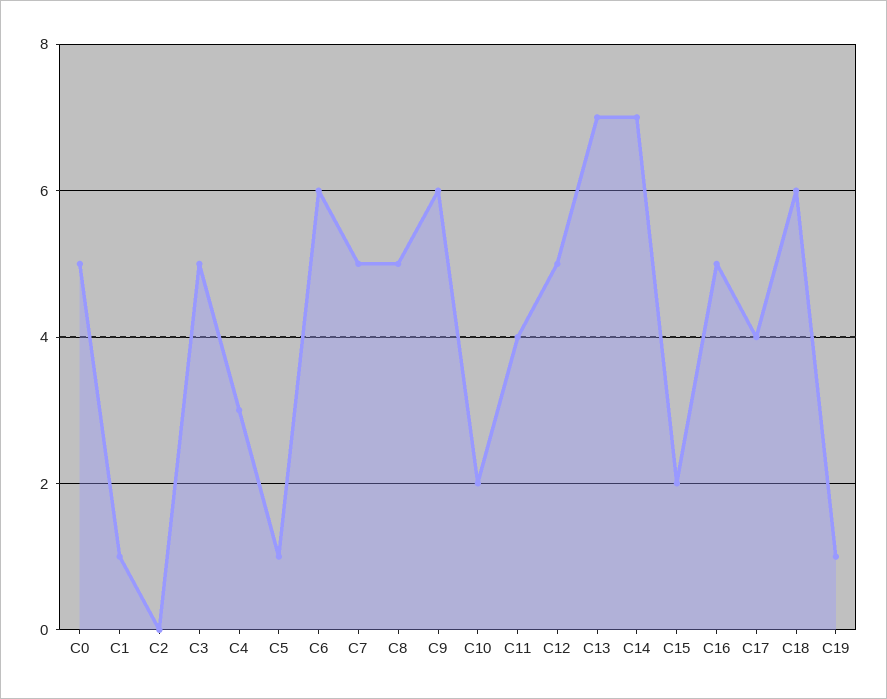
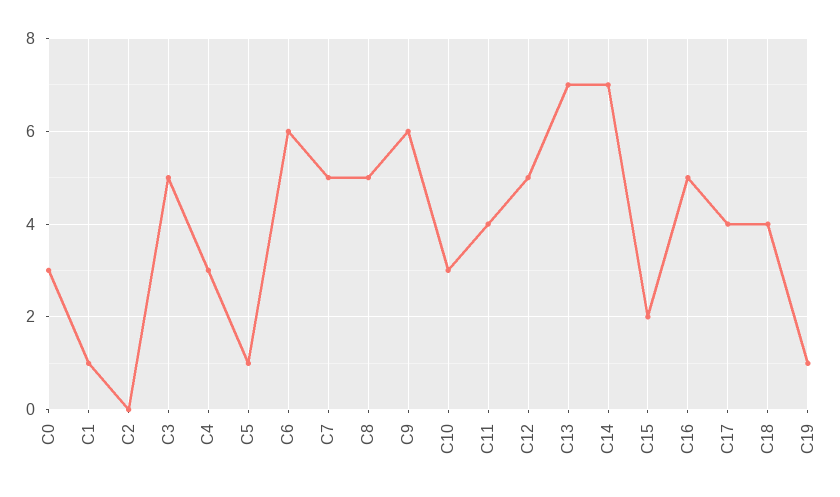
  {
-   "C0": 5,
+   "C0": 3,
    "C1": 1,
    "C2": 0,
    "C3": 5,
    "C4": 3,
    "C5": 1,
    "C6": 6,
    "C7": 5,
    "C8": 5,
    "C9": 6,
-   "C10": 2,
+   "C10": 3,
    "C11": 4,
    "C12": 5,
    "C13": 7,
    "C14": 7,
    "C15": 2,
    "C16": 5,
    "C17": 4,
-   "C18": 6,
+   "C18": 4,
    "C19": 1
  }

